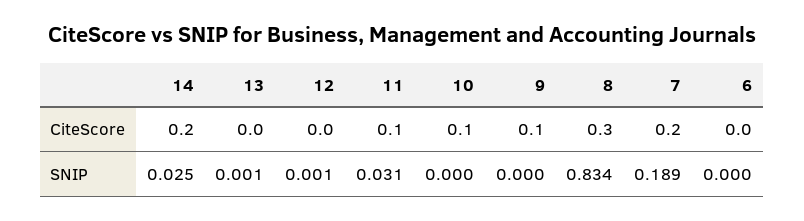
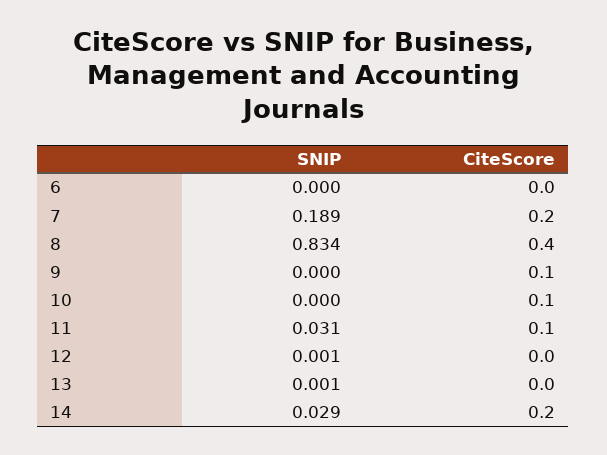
  {
    "14": {
      "CiteScore": 0.2,
-     "SNIP": 0.025
+     "SNIP": 0.029
    },
    "13": {
      "CiteScore": 0,
      "SNIP": 0.001
    },
    "12": {
      "CiteScore": 0,
      "SNIP": 0.001
    },
    "11": {
      "CiteScore": 0.1,
      "SNIP": 0.031
    },
    "10": {
      "CiteScore": 0.1,
      "SNIP": 0
    },
    "9": {
      "CiteScore": 0.1,
      "SNIP": 0
    },
    "8": {
-     "CiteScore": 0.3,
+     "CiteScore": 0.4,
      "SNIP": 0.834
    },
    "7": {
      "CiteScore": 0.2,
      "SNIP": 0.189
    },
    "6": {
      "CiteScore": 0,
      "SNIP": 0
    }
  }

